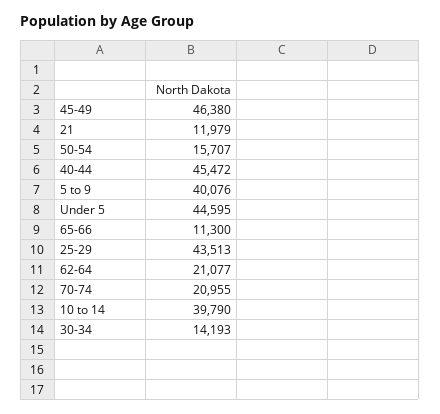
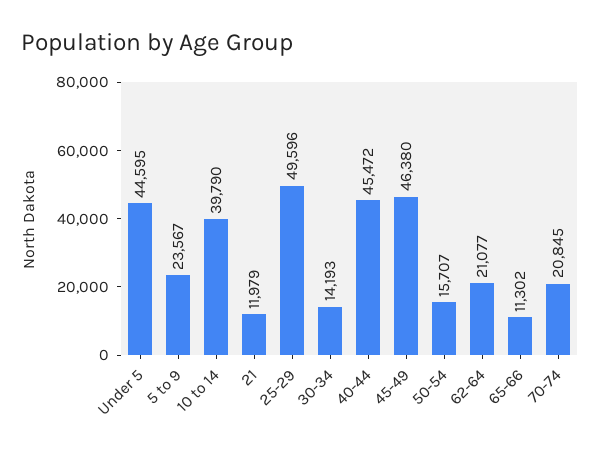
  {
    "45-49": 46380,
    "21": 11979,
    "50-54": 15707,
    "40-44": 45472,
-   "5 to 9": 40076,
+   "5 to 9": 23567,
    "Under 5": 44595,
-   "65-66": 11300,
+   "65-66": 11302,
-   "25-29": 43513,
+   "25-29": 49596,
    "62-64": 21077,
-   "70-74": 20955,
+   "70-74": 20845,
    "10 to 14": 39790,
    "30-34": 14193
  }

